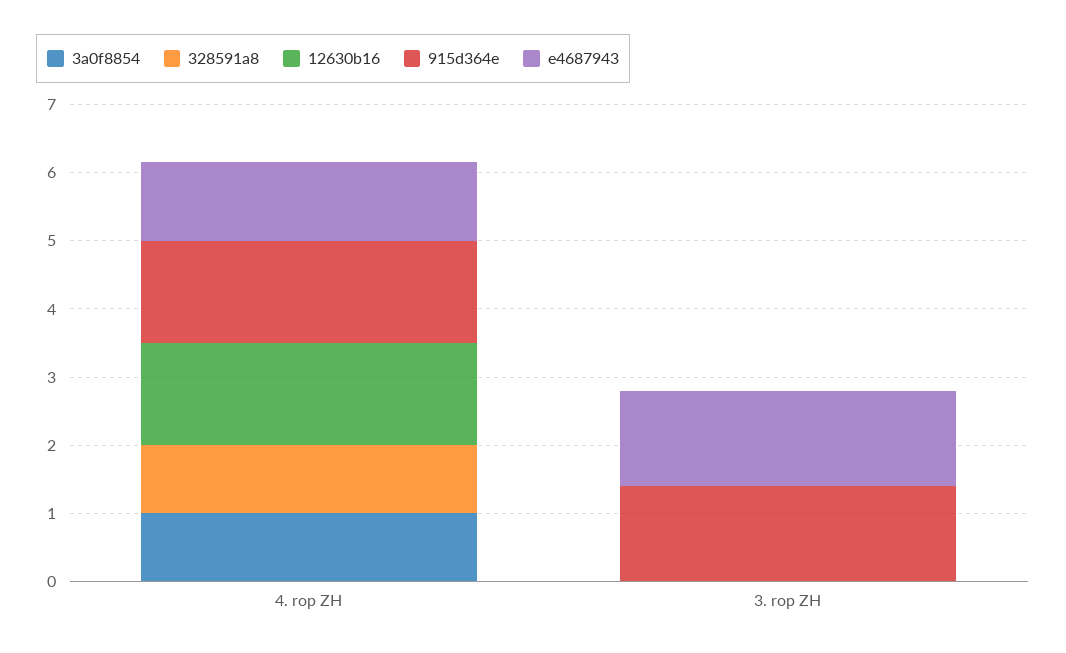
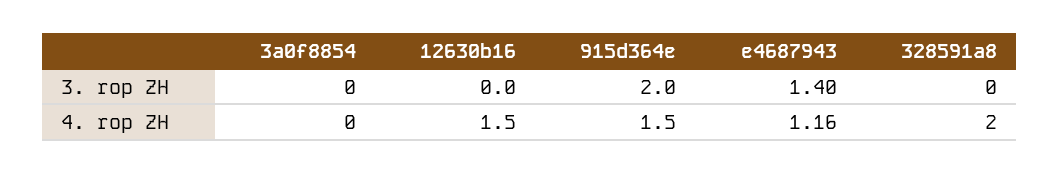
  {
    "3a0f8854": {
-     "4. rop ZH": 1,
+     "4. rop ZH": 0,
      "3. rop ZH": 0
    },
    "328591a8": {
-     "4. rop ZH": 1,
+     "4. rop ZH": 2,
      "3. rop ZH": 0
    },
    "12630b16": {
      "4. rop ZH": 1.5,
      "3. rop ZH": 0
    },
    "915d364e": {
      "4. rop ZH": 1.5,
-     "3. rop ZH": 1.4
+     "3. rop ZH": 2
    },
    "e4687943": {
      "4. rop ZH": 1.16,
      "3. rop ZH": 1.4
    }
  }

